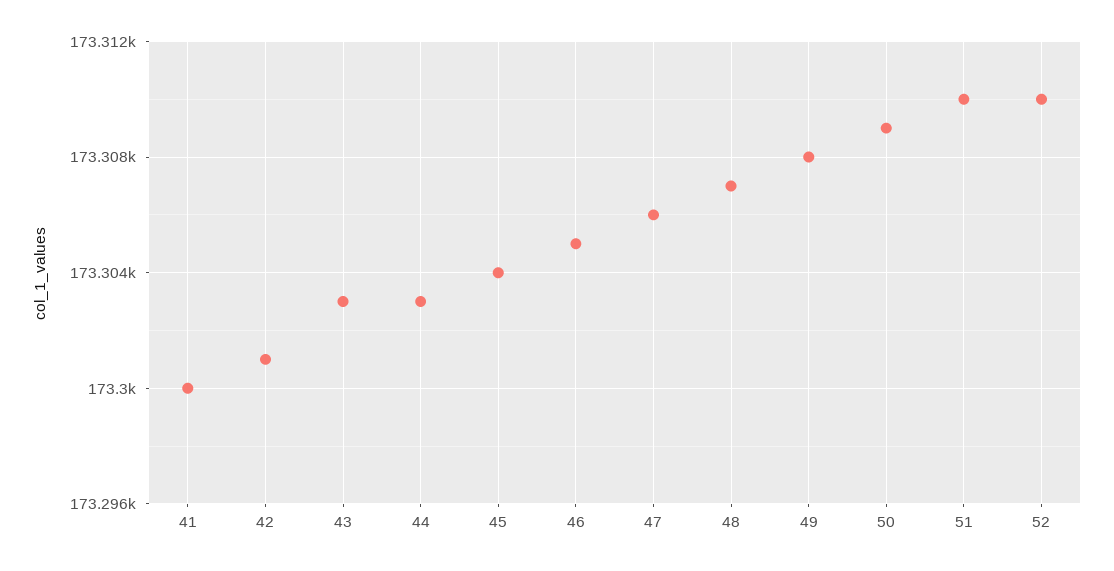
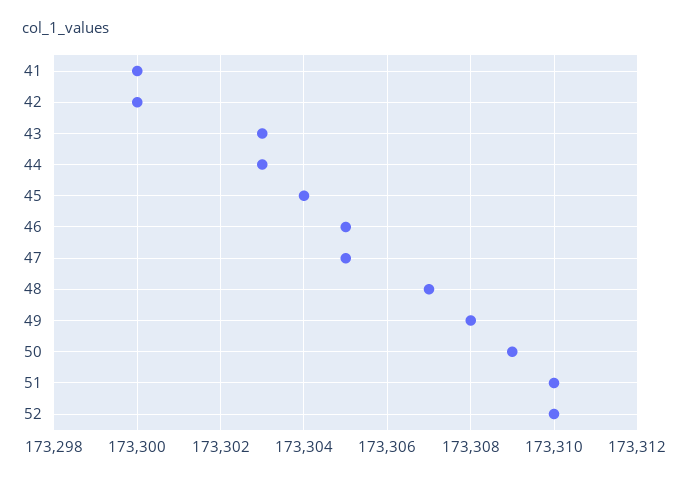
  {
    "41": 173300,
-   "42": 173301,
+   "42": 173300,
    "43": 173303,
    "44": 173303,
    "45": 173304,
    "46": 173305,
-   "47": 173306,
+   "47": 173305,
    "48": 173307,
    "49": 173308,
    "50": 173309,
    "51": 173310,
    "52": 173310
  }

